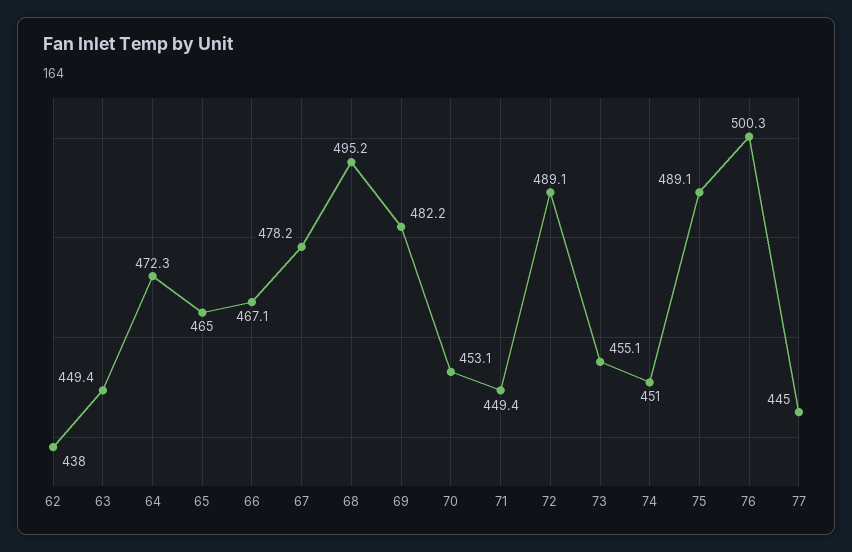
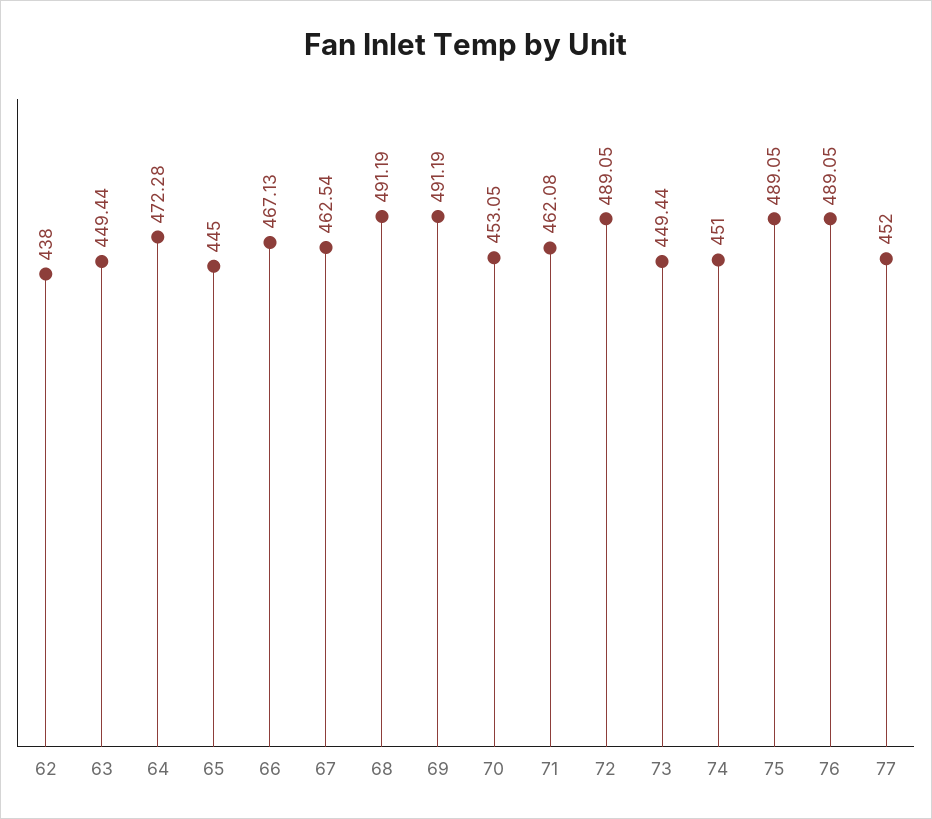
  {
    "62": 438,
    "63": 449.44,
    "64": 472.28,
-   "65": 465,
+   "65": 445,
    "66": 467.13,
-   "67": 478.2,
+   "67": 462.54,
-   "68": 495.2,
+   "68": 491.19,
-   "69": 482.2,
+   "69": 491.19,
    "70": 453.05,
-   "71": 449.4,
+   "71": 462.08,
    "72": 489.05,
-   "73": 455.1,
+   "73": 449.44,
    "74": 451,
    "75": 489.05,
-   "76": 500.3,
+   "76": 489.05,
-   "77": 445
+   "77": 452
  }

